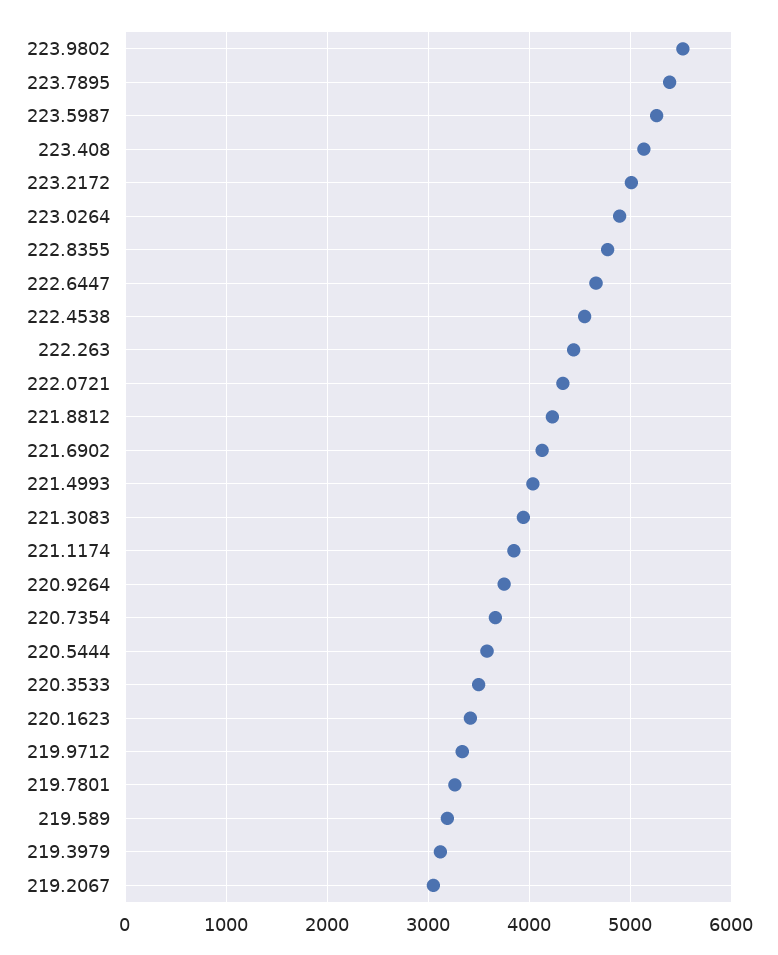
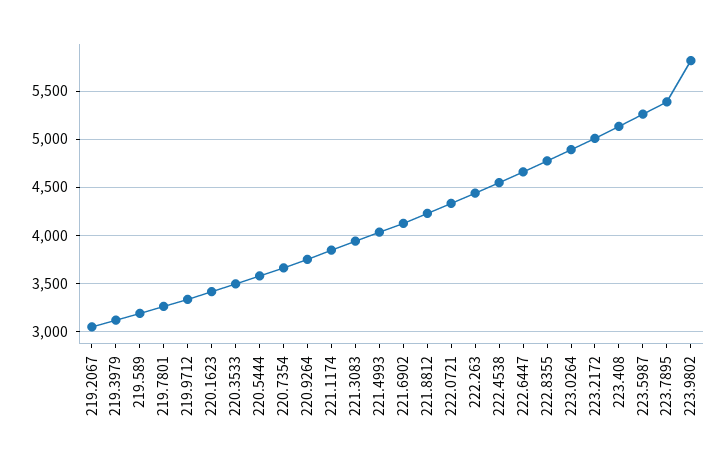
  {
-   "223.9802": 5500,
+   "223.9802": 5800,
    "223.7895": 5400,
    "223.5987": 5300,
    "223.408": 5100,
    "223.2172": 5000,
    "223.0264": 4900,
    "222.8355": 4800,
    "222.6447": 4700,
    "222.4538": 4500,
    "222.263": 4400,
    "222.0721": 4300,
    "221.8812": 4200,
    "221.6902": 4100,
    "221.4993": 4000,
    "221.3083": 3900,
    "221.1174": 3800,
    "220.9264": 3800,
    "220.7354": 3700,
    "220.5444": 3600,
    "220.3533": 3500,
    "220.1623": 3400,
    "219.9712": 3300,
    "219.7801": 3300,
    "219.589": 3200,
    "219.3979": 3100,
    "219.2067": 3000
  }

